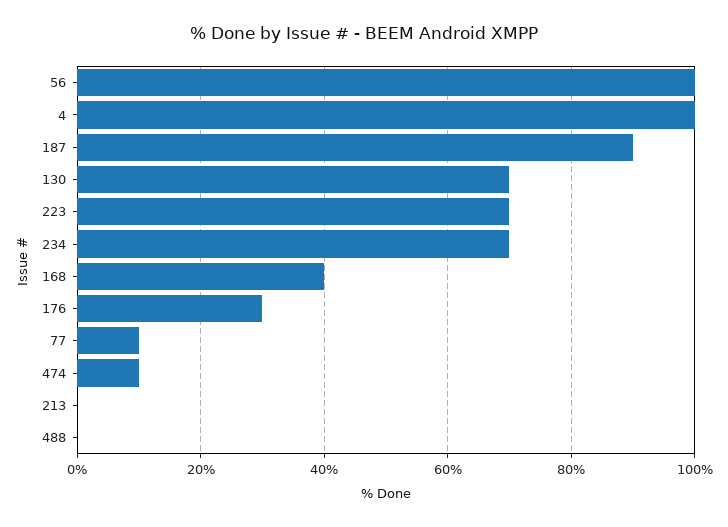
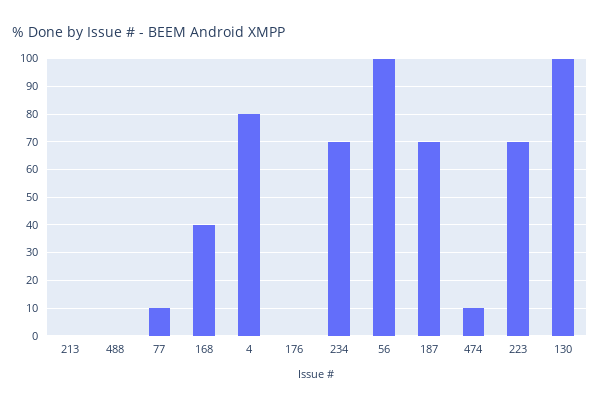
  {
    "56": 100,
-   "4": 100,
+   "4": 80,
-   "187": 90,
+   "187": 70,
-   "130": 70,
+   "130": 100,
    "223": 70,
    "234": 70,
    "168": 40,
-   "176": 30,
+   "176": 0,
    "77": 10,
    "474": 10,
    "213": 0,
    "488": 0
  }

